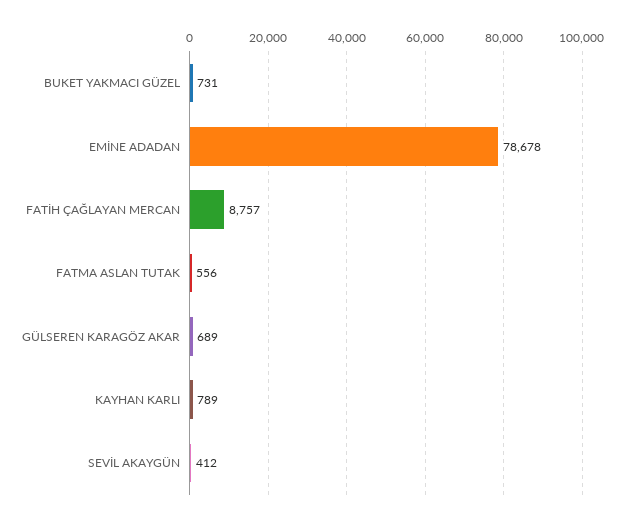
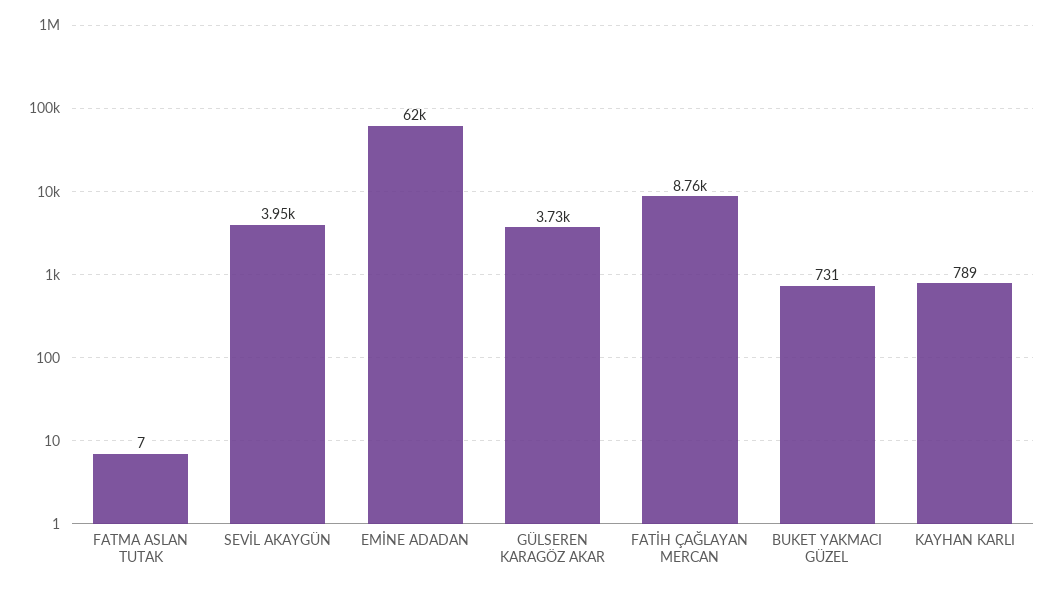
  {
    "BUKET YAKMACI GÜZEL": 731,
-   "EMİNE ADADAN": 78678,
+   "EMİNE ADADAN": 62000,
    "FATİH ÇAĞLAYAN MERCAN": 8757,
-   "FATMA ASLAN TUTAK": 556,
+   "FATMA ASLAN TUTAK": 7,
-   "GÜLSEREN KARAGÖZ AKAR": 689,
+   "GÜLSEREN KARAGÖZ AKAR": 3730,
    "KAYHAN KARLI": 789,
-   "SEVİL AKAYGÜN": 412
+   "SEVİL AKAYGÜN": 3950
  }

